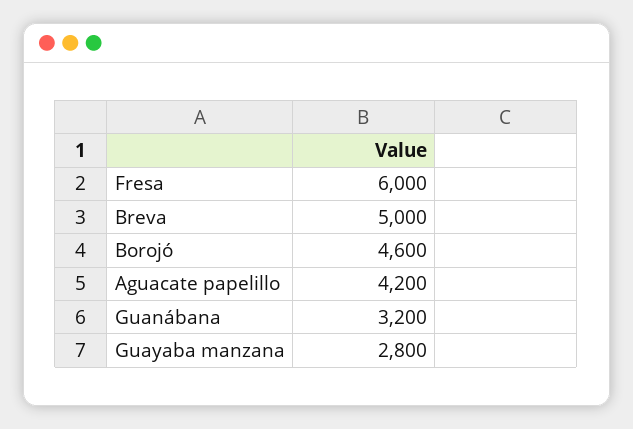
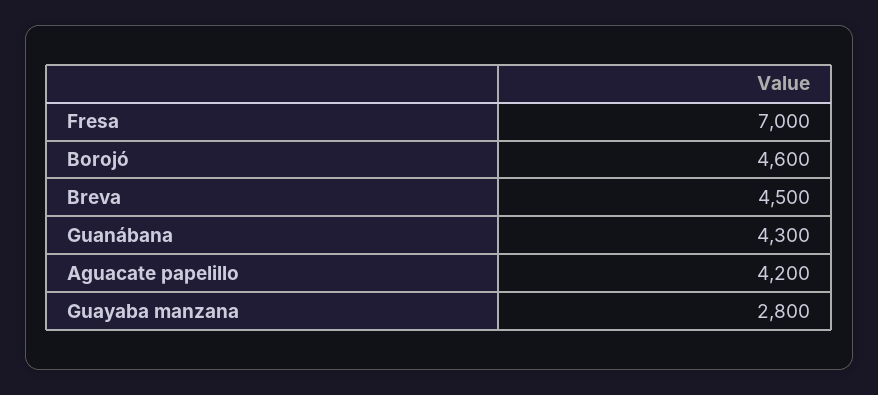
  {
-   "Fresa": 6000,
+   "Fresa": 7000,
-   "Breva": 5000,
+   "Breva": 4500,
    "Borojó": 4600,
    "Aguacate papelillo": 4200,
-   "Guanábana": 3200,
+   "Guanábana": 4300,
    "Guayaba manzana": 2800
  }

